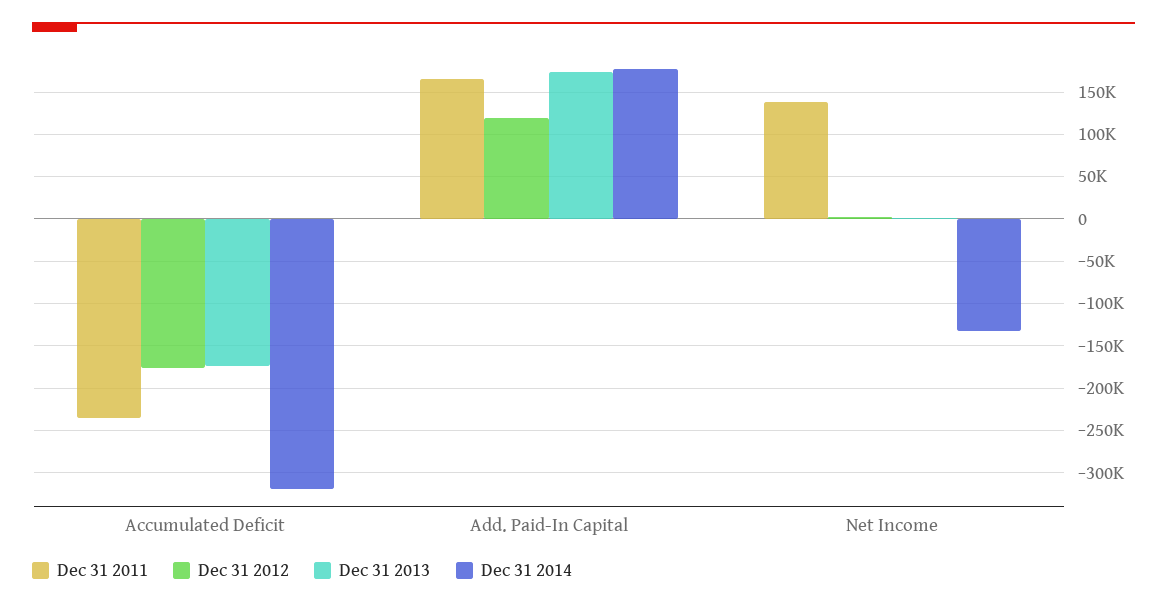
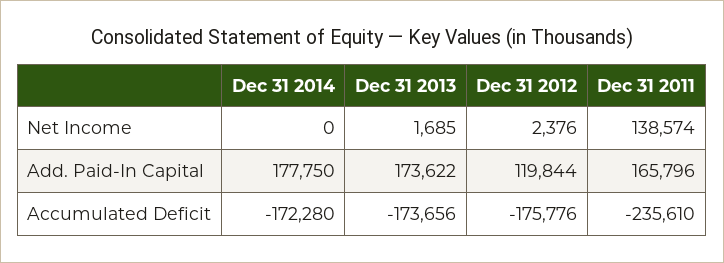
  {
    "Dec 31 2011": {
      "Accumulated Deficit": -235610,
      "Add. Paid-In Capital": 165796,
      "Net Income": 138574
    },
    "Dec 31 2012": {
      "Accumulated Deficit": -175776,
      "Add. Paid-In Capital": 119844,
      "Net Income": 2376
    },
    "Dec 31 2013": {
      "Accumulated Deficit": -173656,
      "Add. Paid-In Capital": 173622,
      "Net Income": 1685
    },
    "Dec 31 2014": {
-     "Accumulated Deficit": -320000,
+     "Accumulated Deficit": -172280,
      "Add. Paid-In Capital": 177750,
-     "Net Income": -130000
+     "Net Income": 0
    }
  }

